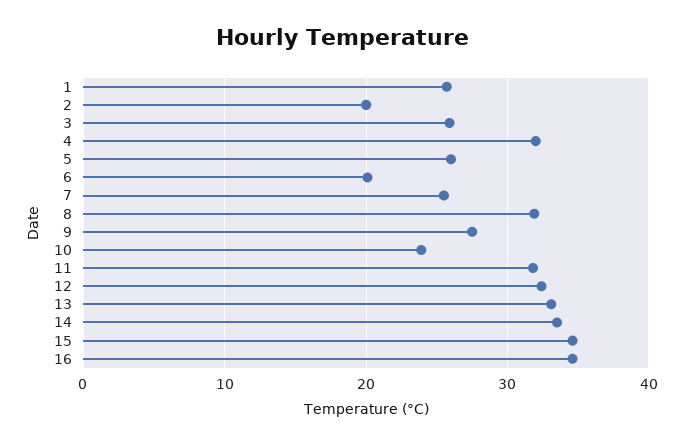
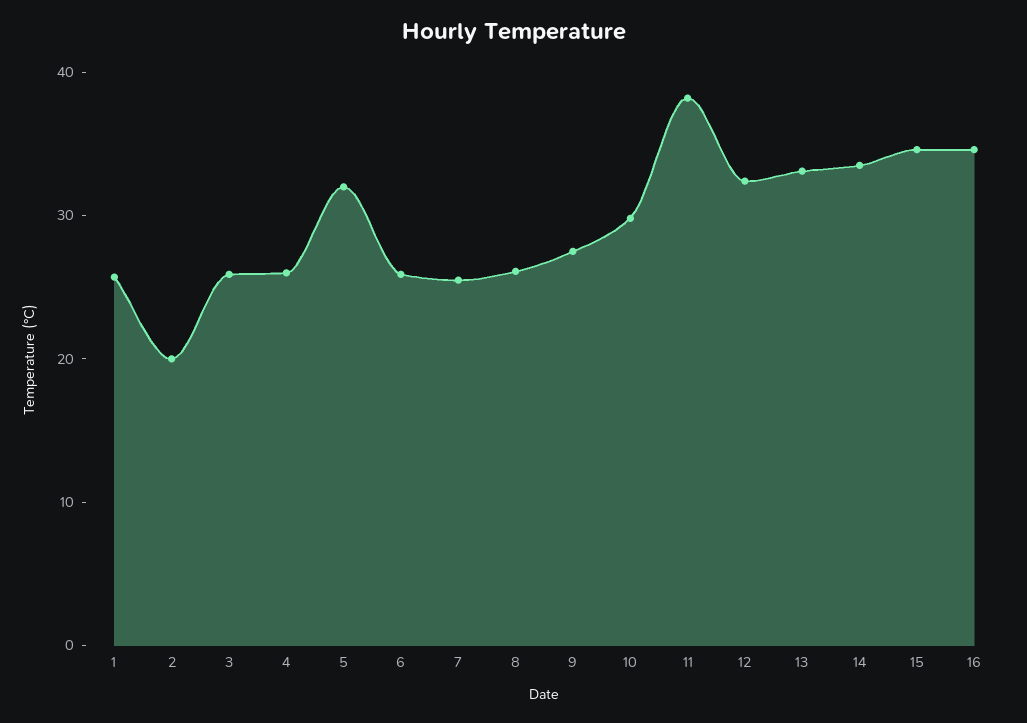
  {
    "1": 26,
    "2": 20,
    "3": 26,
-   "4": 32,
+   "4": 26,
-   "5": 26,
+   "5": 32,
-   "6": 20,
+   "6": 26,
    "7": 26,
-   "8": 32,
+   "8": 26,
    "9": 28,
-   "10": 24,
+   "10": 30,
-   "11": 32,
+   "11": 38,
    "12": 32,
    "13": 33,
    "14": 34,
    "15": 35,
    "16": 35
  }

